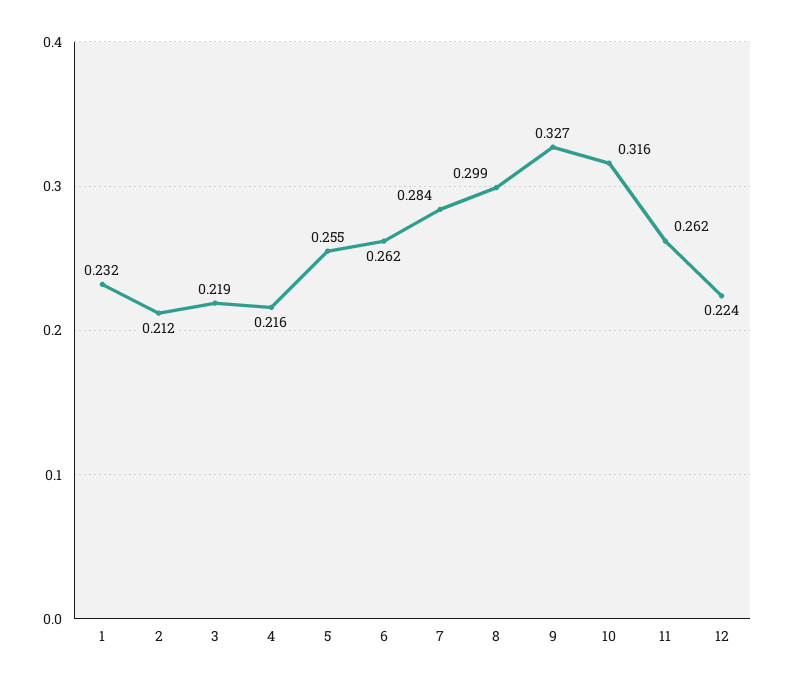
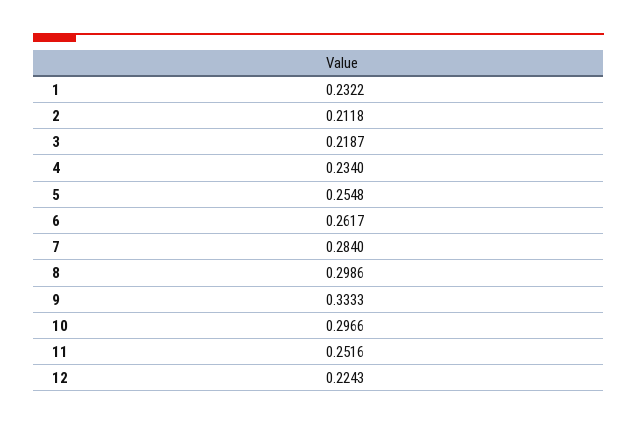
  {
    "1": 0.2322,
    "2": 0.2118,
    "3": 0.2187,
-   "4": 0.216,
+   "4": 0.234,
    "5": 0.2548,
    "6": 0.2617,
    "7": 0.284,
    "8": 0.2986,
-   "9": 0.327,
+   "9": 0.3333,
-   "10": 0.316,
+   "10": 0.2966,
-   "11": 0.262,
+   "11": 0.2516,
    "12": 0.2243
  }

